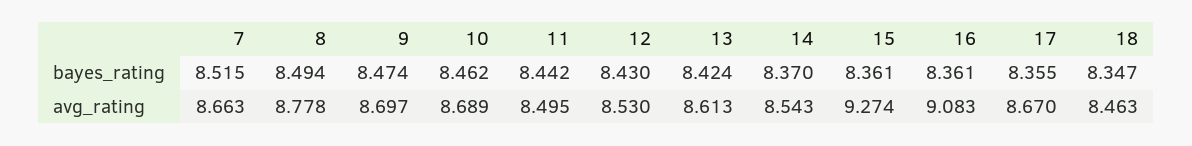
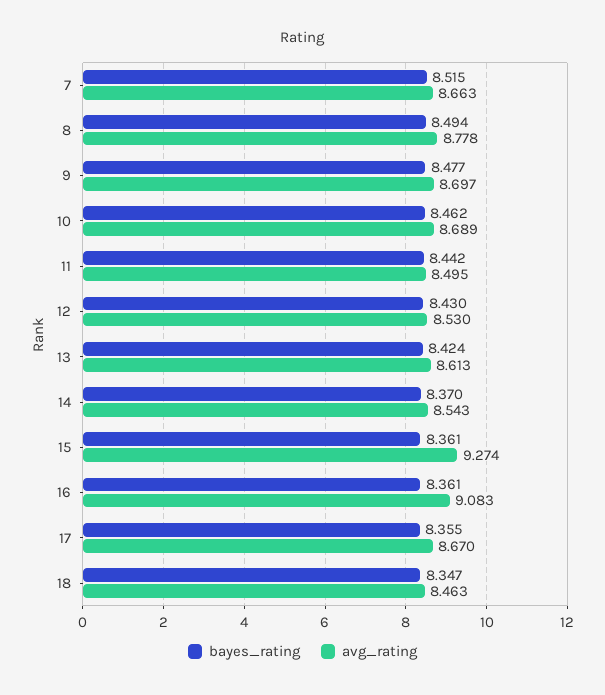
  {
    "bayes_rating": {
      "7": 8.515,
      "8": 8.494,
-     "9": 8.474,
+     "9": 8.477,
      "10": 8.462,
      "11": 8.442,
      "12": 8.43,
      "13": 8.424,
      "14": 8.37,
      "15": 8.361,
      "16": 8.361,
      "17": 8.355,
      "18": 8.347
    },
    "avg_rating": {
      "7": 8.663,
      "8": 8.778,
      "9": 8.697,
      "10": 8.689,
      "11": 8.495,
      "12": 8.53,
      "13": 8.613,
      "14": 8.543,
      "15": 9.274,
      "16": 9.083,
      "17": 8.67,
      "18": 8.463
    }
  }

